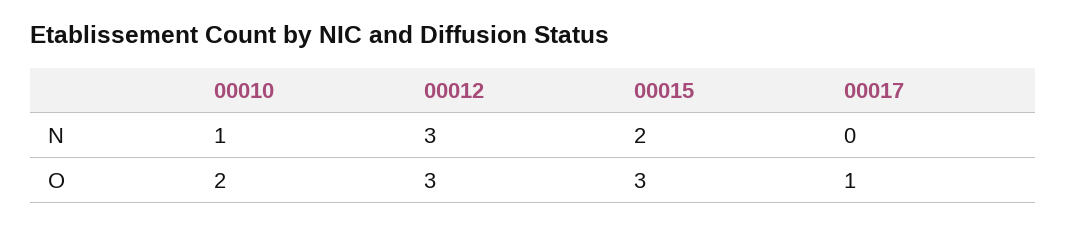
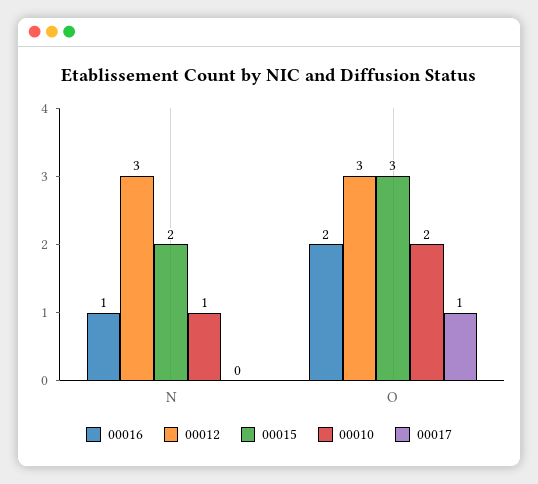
  {
    "00010": {
      "N": 1,
      "O": 2
    },
    "00012": {
      "N": 3,
      "O": 3
    },
    "00015": {
      "N": 2,
      "O": 3
    },
    "00017": {
      "N": 0,
      "O": 1
-   }
+   },
+   "00016": {
+     "N": 1,
+     "O": 2
+   }
  }

